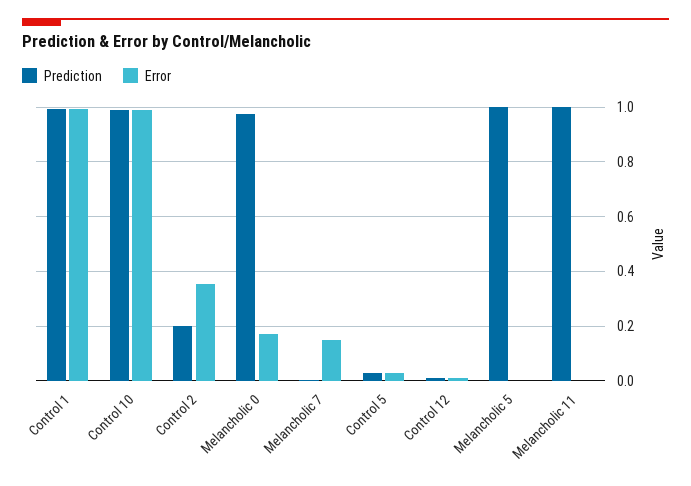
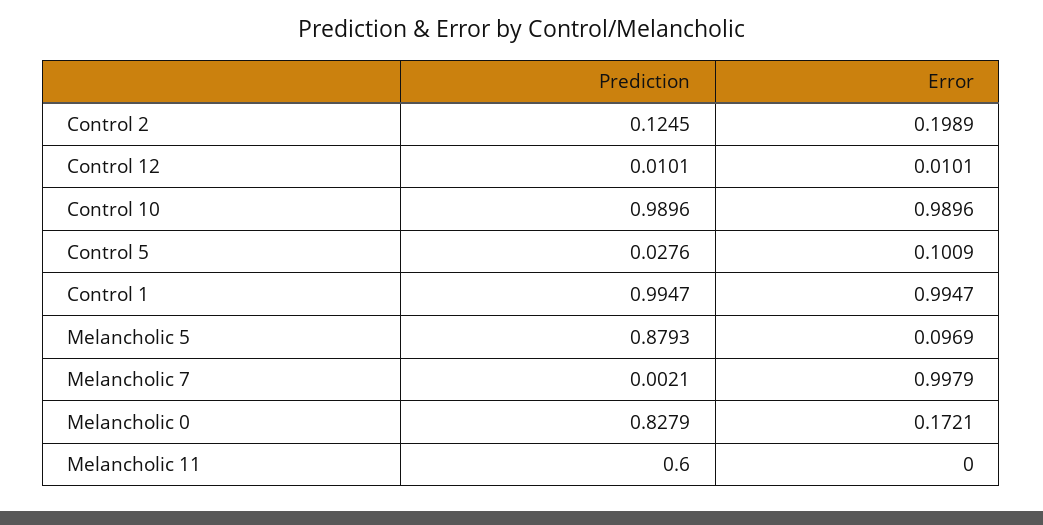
  {
    "Prediction": {
      "Control 1": 0.9947,
      "Control 10": 0.9896,
-     "Control 2": 0.2,
+     "Control 2": 0.1245,
-     "Melancholic 0": 0.975,
+     "Melancholic 0": 0.8279,
      "Melancholic 7": 0.0021,
      "Control 5": 0.0276,
      "Control 12": 0.0101,
-     "Melancholic 5": 1,
+     "Melancholic 5": 0.8793,
-     "Melancholic 11": 1
+     "Melancholic 11": 0.6
    },
    "Error": {
      "Control 1": 0.9947,
      "Control 10": 0.9896,
-     "Control 2": 0.35,
+     "Control 2": 0.1989,
      "Melancholic 0": 0.1721,
-     "Melancholic 7": 0.15,
+     "Melancholic 7": 0.9979,
-     "Control 5": 0.025,
+     "Control 5": 0.1009,
      "Control 12": 0.0101,
-     "Melancholic 5": 0,
+     "Melancholic 5": 0.0969,
      "Melancholic 11": 0
    }
  }

